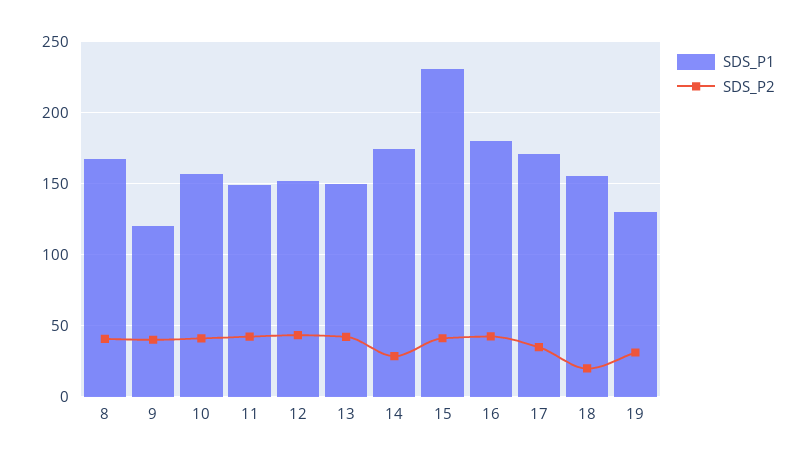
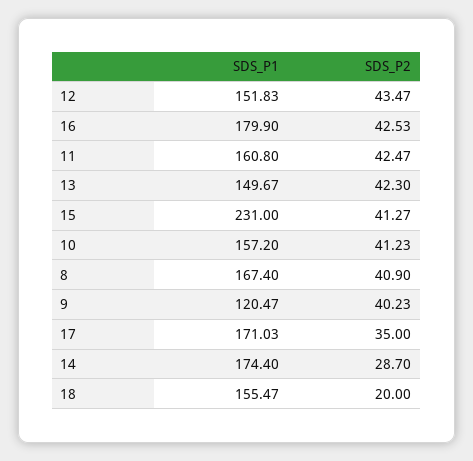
  {
    "SDS_P1": {
      "8": 167.4,
      "9": 120.47,
      "10": 157.2,
-     "11": 150,
+     "11": 160.8,
      "12": 151.83,
      "13": 149.67,
      "14": 174.4,
      "15": 231,
      "16": 179.9,
      "17": 171.03,
-     "18": 155.47,
+     "18": 155.47
-     "19": 130
    },
    "SDS_P2": {
      "8": 40.9,
      "9": 40.23,
      "10": 41.23,
      "11": 42.47,
      "12": 43.47,
      "13": 42.3,
      "14": 28.7,
      "15": 41.27,
      "16": 42.53,
      "17": 35,
-     "18": 20,
+     "18": 20
-     "19": 30
    }
  }

